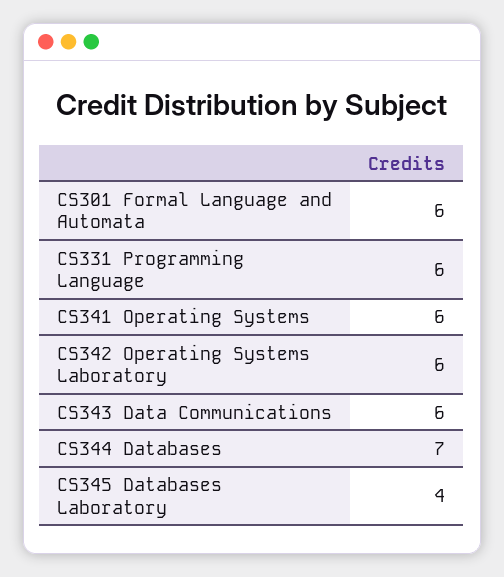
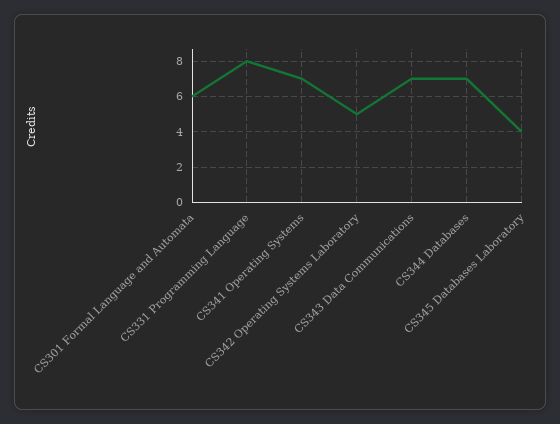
  {
    "CS301 Formal Language and Automata": 6,
-   "CS331 Programming Language": 6,
+   "CS331 Programming Language": 8,
-   "CS341 Operating Systems": 6,
+   "CS341 Operating Systems": 7,
-   "CS342 Operating Systems Laboratory": 6,
+   "CS342 Operating Systems Laboratory": 5,
-   "CS343 Data Communications": 6,
+   "CS343 Data Communications": 7,
    "CS344 Databases": 7,
    "CS345 Databases Laboratory": 4
  }

